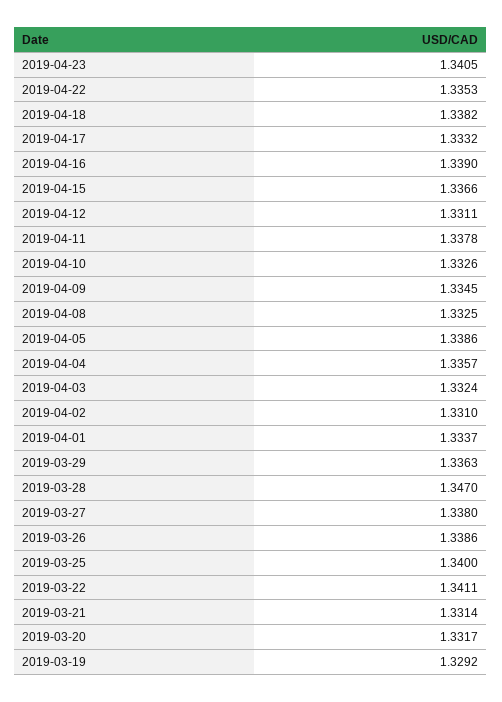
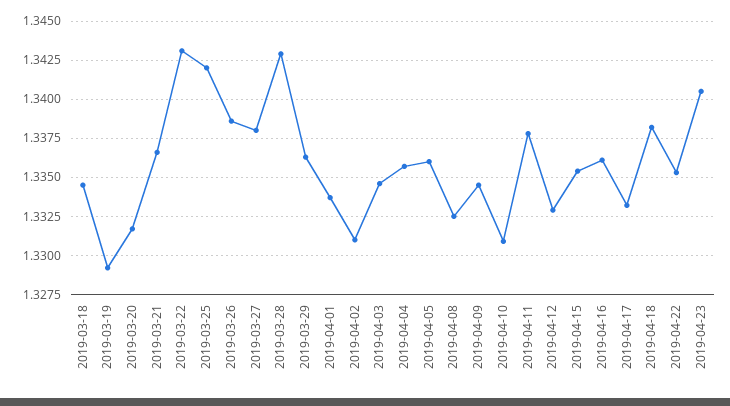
  {
    "2019-04-23": 1.3405,
    "2019-04-22": 1.3353,
    "2019-04-18": 1.3382,
    "2019-04-17": 1.3332,
-   "2019-04-16": 1.339,
+   "2019-04-16": 1.336,
-   "2019-04-15": 1.3366,
+   "2019-04-15": 1.3355,
-   "2019-04-12": 1.3311,
+   "2019-04-12": 1.333,
    "2019-04-11": 1.3378,
-   "2019-04-10": 1.3326,
+   "2019-04-10": 1.331,
    "2019-04-09": 1.3345,
    "2019-04-08": 1.3325,
-   "2019-04-05": 1.3386,
+   "2019-04-05": 1.336,
    "2019-04-04": 1.3357,
-   "2019-04-03": 1.3324,
+   "2019-04-03": 1.3345,
    "2019-04-02": 1.331,
    "2019-04-01": 1.3337,
    "2019-03-29": 1.3363,
-   "2019-03-28": 1.347,
+   "2019-03-28": 1.343,
    "2019-03-27": 1.338,
    "2019-03-26": 1.3386,
-   "2019-03-25": 1.34,
+   "2019-03-25": 1.342,
-   "2019-03-22": 1.3411,
+   "2019-03-22": 1.343,
-   "2019-03-21": 1.3314,
+   "2019-03-21": 1.3365,
    "2019-03-20": 1.3317,
-   "2019-03-19": 1.3292
+   "2019-03-19": 1.3292,
+   "2019-03-18": 1.3345
  }

